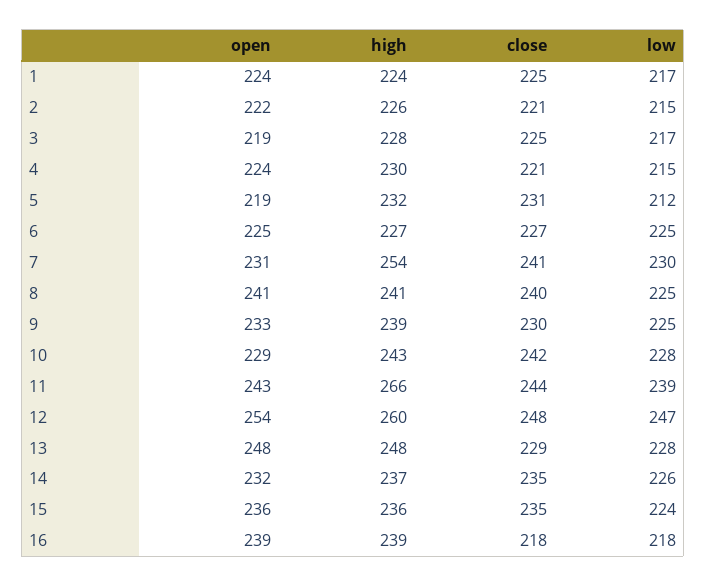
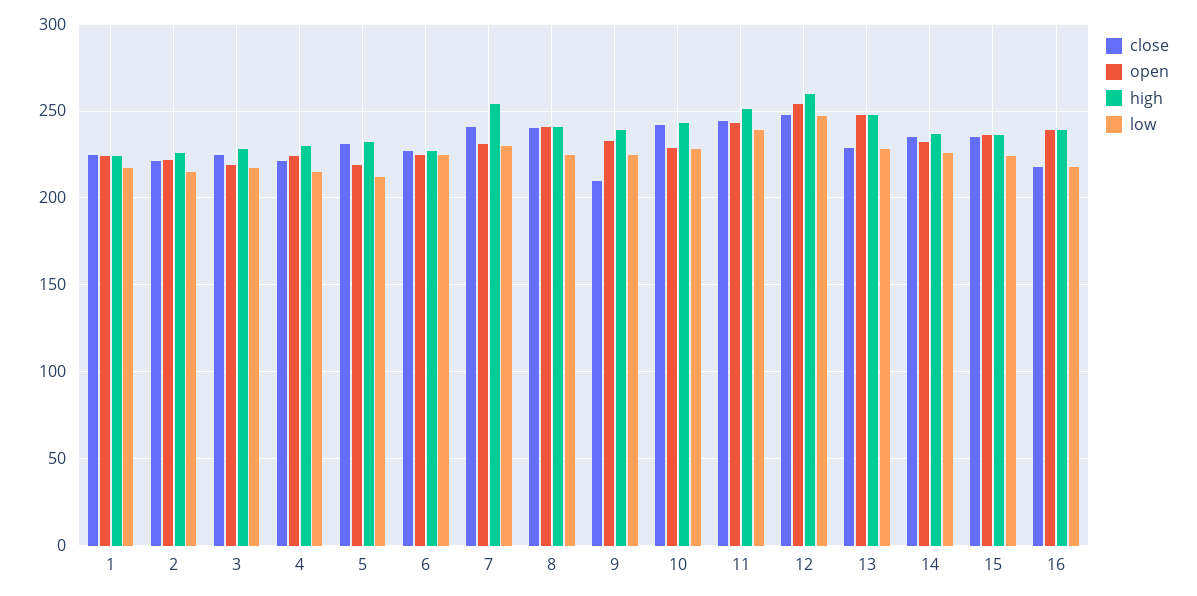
  {
    "open": {
      "1": 224,
      "2": 222,
      "3": 219,
      "4": 224,
      "5": 219,
      "6": 225,
      "7": 231,
      "8": 241,
      "9": 233,
      "10": 229,
      "11": 243,
      "12": 254,
      "13": 248,
      "14": 232,
      "15": 236,
      "16": 239
    },
    "high": {
      "1": 224,
      "2": 226,
      "3": 228,
      "4": 230,
      "5": 232,
      "6": 227,
      "7": 254,
      "8": 241,
      "9": 239,
      "10": 243,
-     "11": 266,
+     "11": 250,
      "12": 260,
      "13": 248,
      "14": 237,
      "15": 236,
      "16": 239
    },
    "close": {
      "1": 225,
      "2": 221,
      "3": 225,
      "4": 221,
      "5": 231,
      "6": 227,
      "7": 241,
      "8": 240,
-     "9": 230,
+     "9": 210,
      "10": 242,
      "11": 244,
      "12": 248,
      "13": 229,
      "14": 235,
      "15": 235,
      "16": 218
    },
    "low": {
      "1": 217,
      "2": 215,
      "3": 217,
      "4": 215,
      "5": 212,
      "6": 225,
      "7": 230,
      "8": 225,
      "9": 225,
      "10": 228,
      "11": 239,
      "12": 247,
      "13": 228,
      "14": 226,
      "15": 224,
      "16": 218
    }
  }

